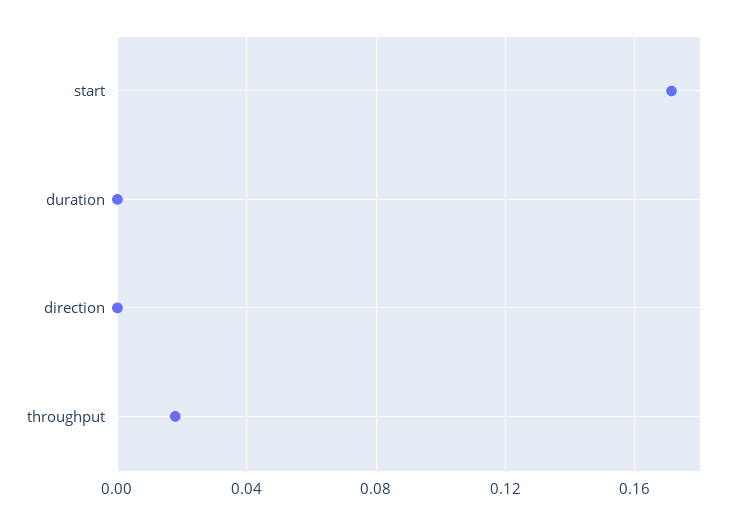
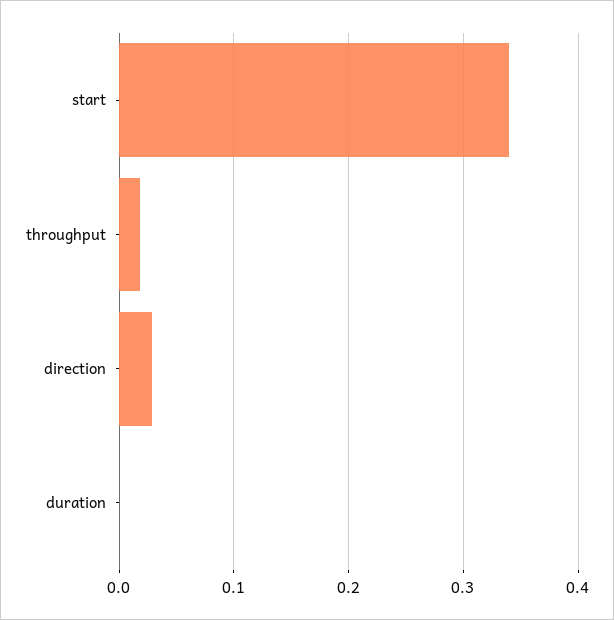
  {
-   "start": 0.17,
+   "start": 0.34,
    "duration": 0,
-   "direction": 0,
+   "direction": 0.03,
    "throughput": 0.02
  }

